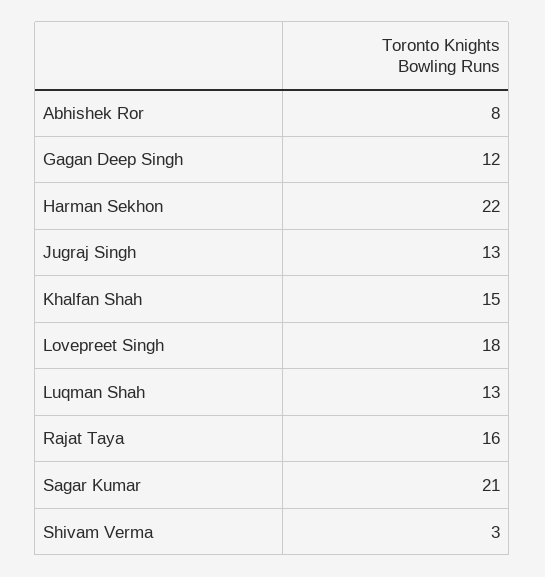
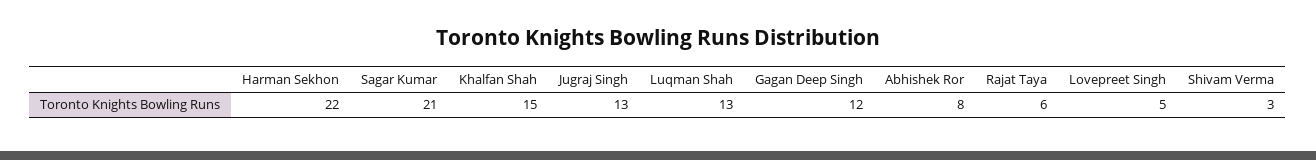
  {
    "Abhishek Ror": 8,
    "Gagan Deep Singh": 12,
    "Harman Sekhon": 22,
    "Jugraj Singh": 13,
    "Khalfan Shah": 15,
-   "Lovepreet Singh": 18,
+   "Lovepreet Singh": 5,
    "Luqman Shah": 13,
-   "Rajat Taya": 16,
+   "Rajat Taya": 6,
    "Sagar Kumar": 21,
    "Shivam Verma": 3
  }

